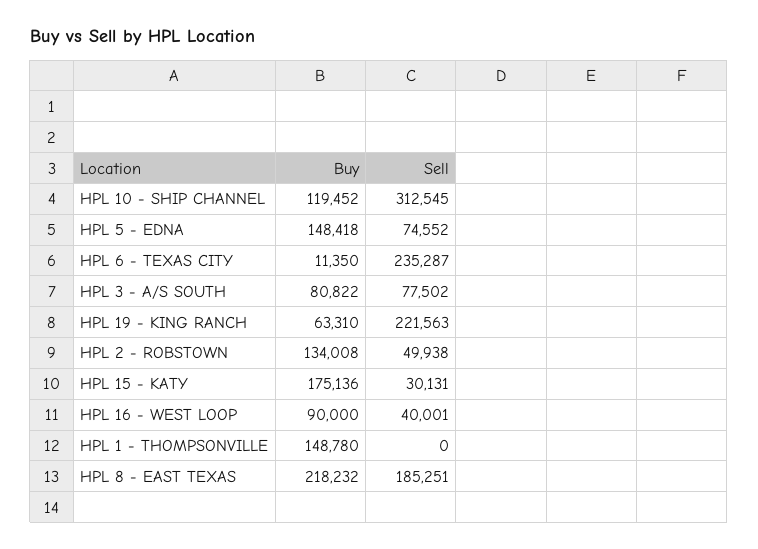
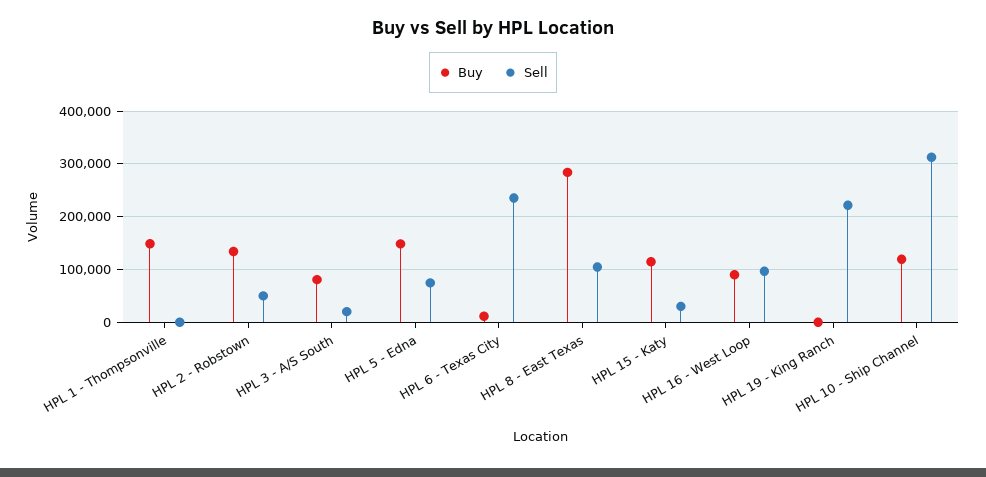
  {
    "Buy": {
      "HPL 10 - SHIP CHANNEL": 119452,
      "HPL 5 - EDNA": 148418,
      "HPL 6 - TEXAS CITY": 11350,
      "HPL 3 - A/S SOUTH": 80822,
-     "HPL 19 - KING RANCH": 63310,
+     "HPL 19 - KING RANCH": 0,
      "HPL 2 - ROBSTOWN": 134008,
-     "HPL 15 - KATY": 175136,
+     "HPL 15 - KATY": 120000,
      "HPL 16 - WEST LOOP": 90000,
      "HPL 1 - THOMPSONVILLE": 148780,
-     "HPL 8 - EAST TEXAS": 218232
+     "HPL 8 - EAST TEXAS": 280000
    },
    "Sell": {
      "HPL 10 - SHIP CHANNEL": 312545,
      "HPL 5 - EDNA": 74552,
      "HPL 6 - TEXAS CITY": 235287,
-     "HPL 3 - A/S SOUTH": 77502,
+     "HPL 3 - A/S SOUTH": 20000,
      "HPL 19 - KING RANCH": 221563,
      "HPL 2 - ROBSTOWN": 49938,
      "HPL 15 - KATY": 30131,
-     "HPL 16 - WEST LOOP": 40001,
+     "HPL 16 - WEST LOOP": 100000,
      "HPL 1 - THOMPSONVILLE": 0,
-     "HPL 8 - EAST TEXAS": 185251
+     "HPL 8 - EAST TEXAS": 100000
    }
  }

